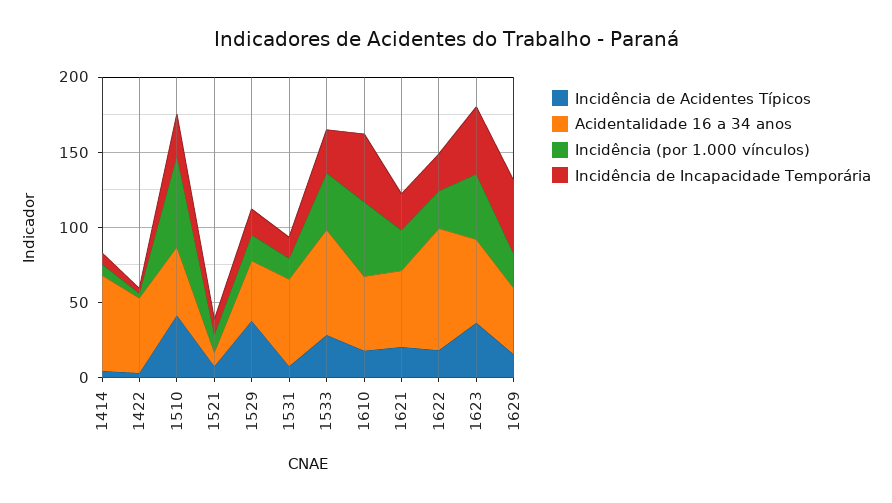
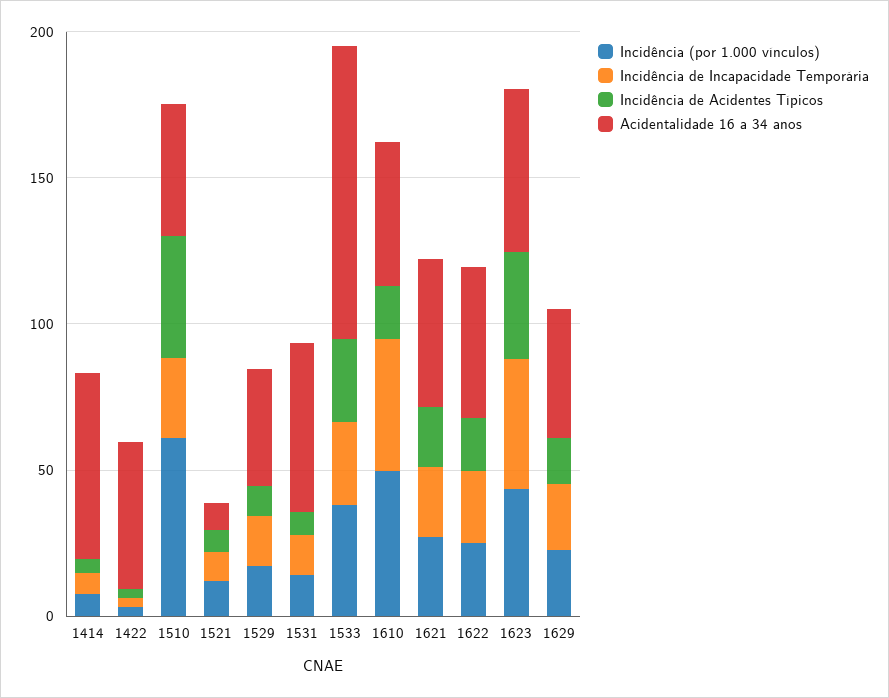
  {
    "Incidência de Acidentes Típicos": {
      "1414": 0,
      "1422": 0,
      "1510": 40,
      "1521": 10,
-     "1529": 40,
+     "1529": 10,
      "1531": 10,
      "1533": 30,
      "1610": 20,
      "1621": 20,
      "1622": 20,
      "1623": 40,
      "1629": 20
    },
    "Acidentalidade 16 a 34 anos": {
      "1414": 60,
      "1422": 50,
      "1510": 50,
      "1521": 10,
      "1529": 40,
      "1531": 60,
-     "1533": 70,
+     "1533": 100,
      "1610": 50,
      "1621": 50,
-     "1622": 80,
+     "1622": 50,
      "1623": 60,
      "1629": 40
    },
    "Incidência (por 1.000 vínculos)": {
      "1414": 10,
      "1422": 0,
      "1510": 60,
      "1521": 10,
      "1529": 20,
      "1531": 10,
      "1533": 40,
      "1610": 50,
      "1621": 30,
      "1622": 20,
      "1623": 40,
      "1629": 20
    },
    "Incidência de Incapacidade Temporária": {
      "1414": 10,
      "1422": 0,
      "1510": 30,
      "1521": 10,
      "1529": 20,
      "1531": 10,
      "1533": 30,
      "1610": 50,
      "1621": 20,
      "1622": 20,
      "1623": 40,
-     "1629": 50
+     "1629": 20
    }
  }

